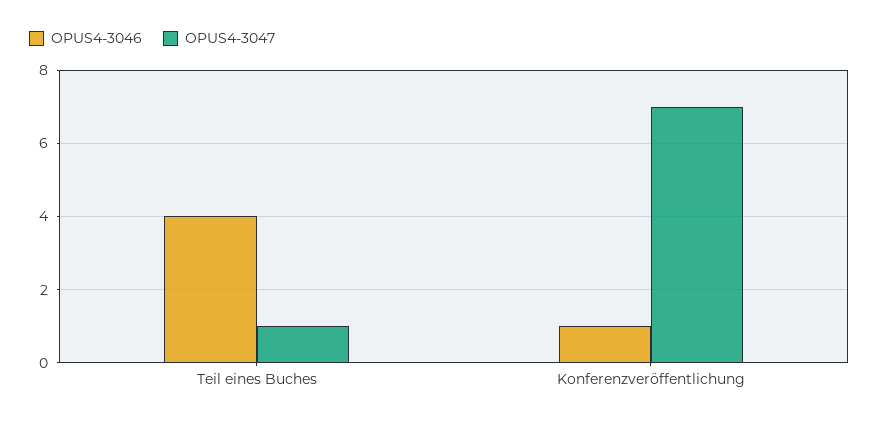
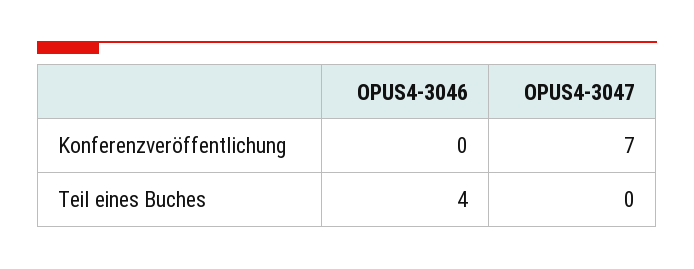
  {
    "OPUS4-3046": {
      "Teil eines Buches": 4,
-     "Konferenzveröffentlichung": 1
+     "Konferenzveröffentlichung": 0
    },
    "OPUS4-3047": {
-     "Teil eines Buches": 1,
+     "Teil eines Buches": 0,
      "Konferenzveröffentlichung": 7
    }
  }

